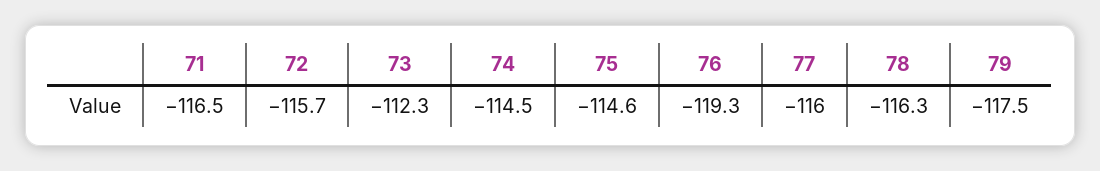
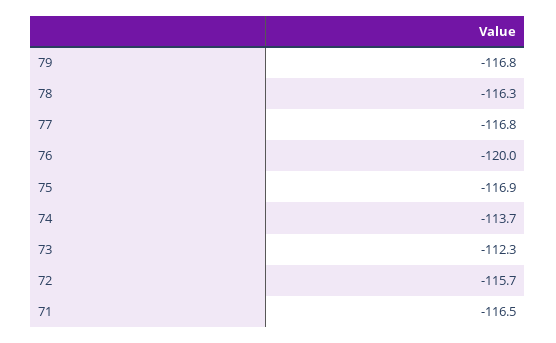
  {
    "71": -116.5,
    "72": -115.7,
    "73": -112.3,
-   "74": -114.5,
+   "74": -113.7,
-   "75": -114.6,
+   "75": -116.9,
-   "76": -119.3,
+   "76": -120,
-   "77": -116,
+   "77": -116.8,
    "78": -116.3,
-   "79": -117.5
+   "79": -116.8
  }

